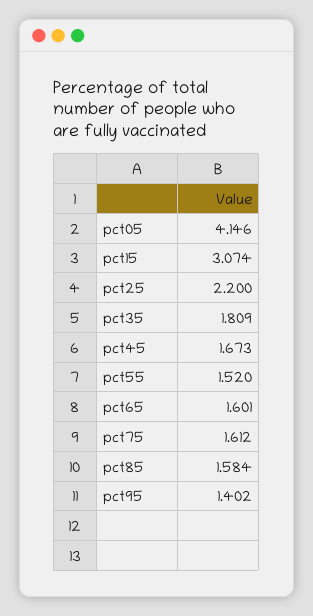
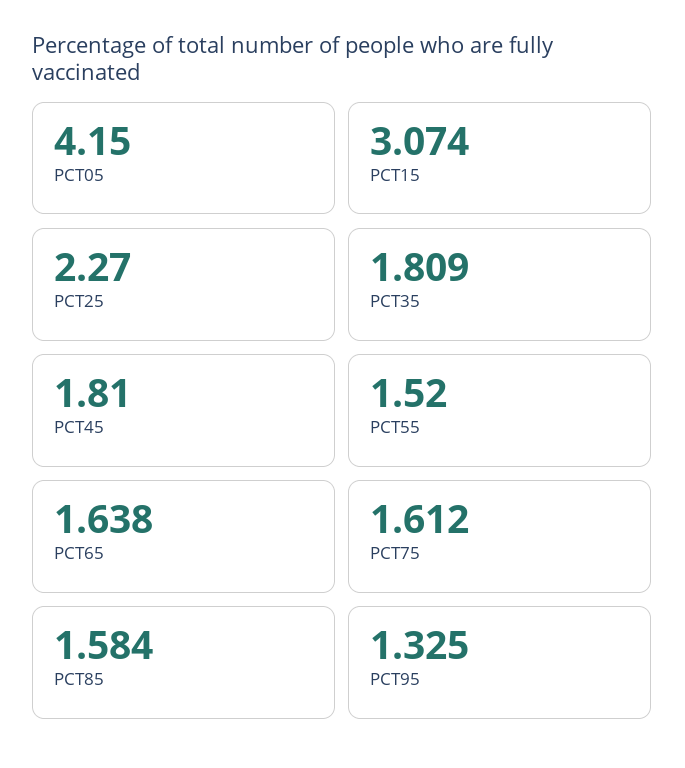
  {
-   "pct05": 4.146,
+   "pct05": 4.15,
    "pct15": 3.074,
-   "pct25": 2.2,
+   "pct25": 2.27,
    "pct35": 1.809,
-   "pct45": 1.673,
+   "pct45": 1.81,
    "pct55": 1.52,
-   "pct65": 1.601,
+   "pct65": 1.638,
    "pct75": 1.612,
    "pct85": 1.584,
-   "pct95": 1.402
+   "pct95": 1.325
  }

